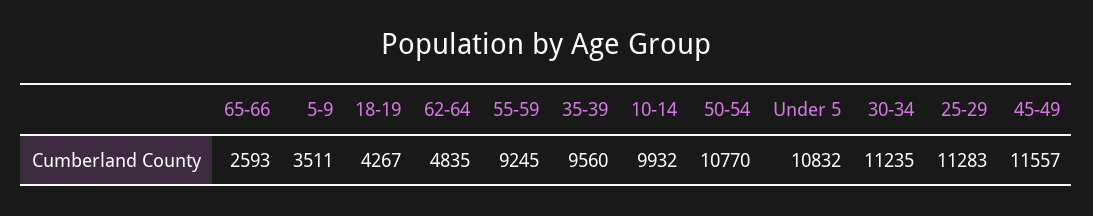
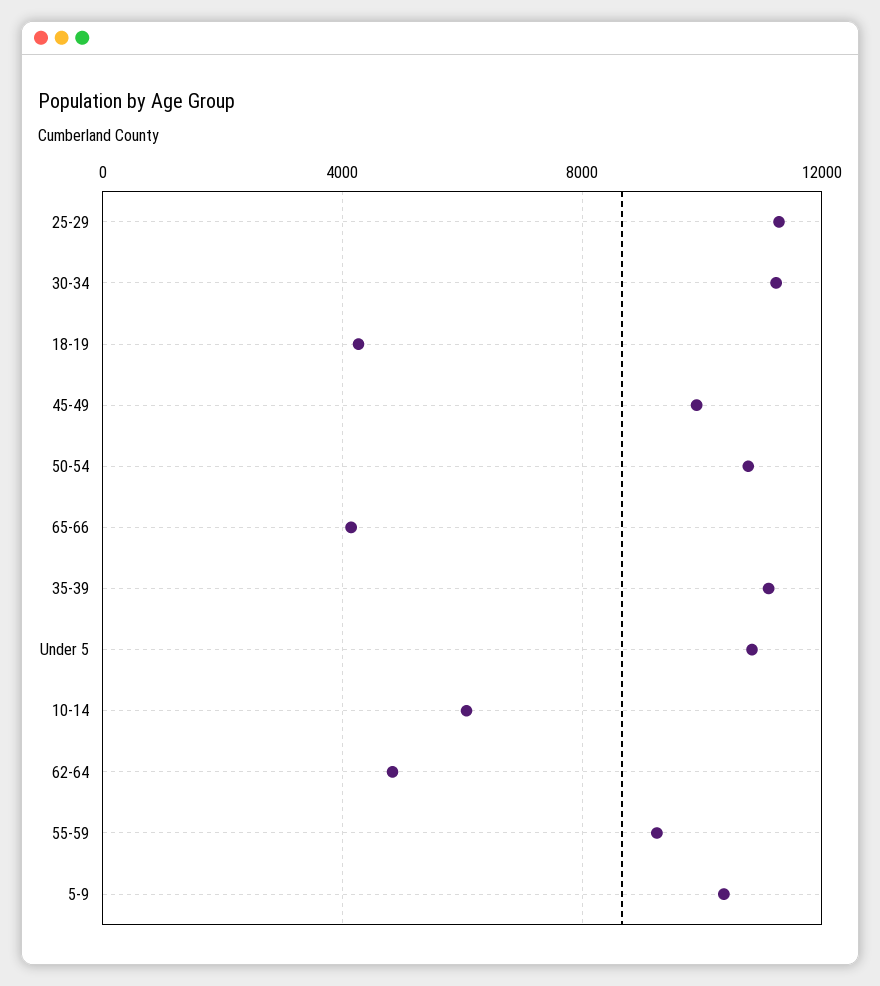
  {
-   "65-66": 2593,
+   "65-66": 4000,
-   "5-9": 3511,
+   "5-9": 10500,
    "18-19": 4267,
    "62-64": 4835,
    "55-59": 9245,
-   "35-39": 9560,
+   "35-39": 11000,
-   "10-14": 9932,
+   "10-14": 6000,
    "50-54": 10770,
    "Under 5": 10832,
    "30-34": 11235,
    "25-29": 11283,
-   "45-49": 11557
+   "45-49": 10000
  }

